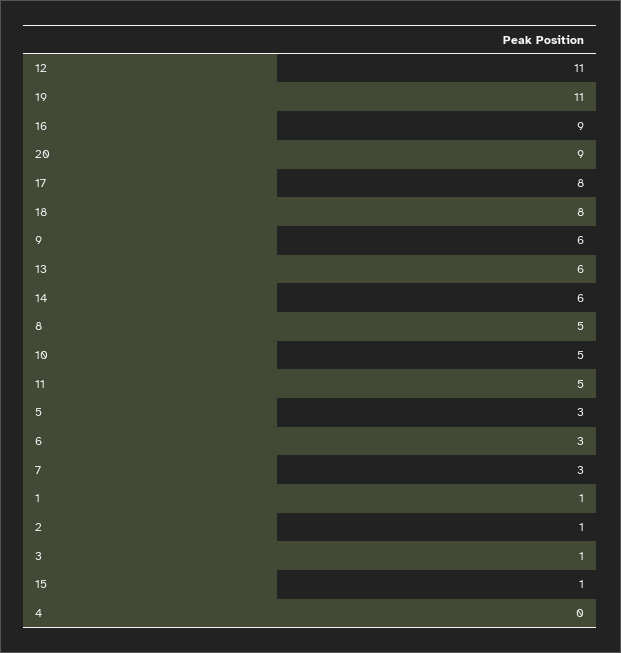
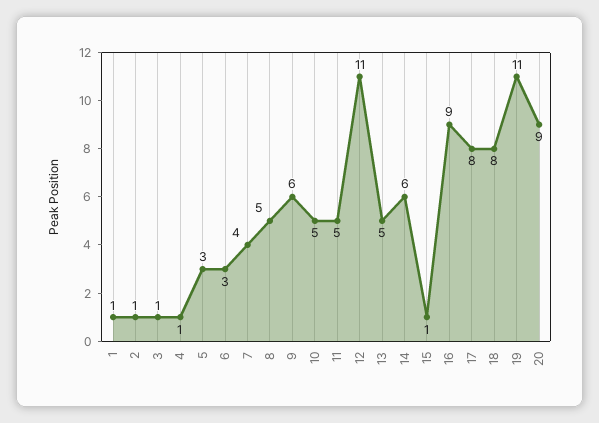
  {
    "12": 11,
    "19": 11,
    "16": 9,
    "20": 9,
    "17": 8,
    "18": 8,
    "9": 6,
-   "13": 6,
+   "13": 5,
    "14": 6,
    "8": 5,
    "10": 5,
    "11": 5,
    "5": 3,
    "6": 3,
-   "7": 3,
+   "7": 4,
    "1": 1,
    "2": 1,
    "3": 1,
    "15": 1,
-   "4": 0
+   "4": 1
  }

